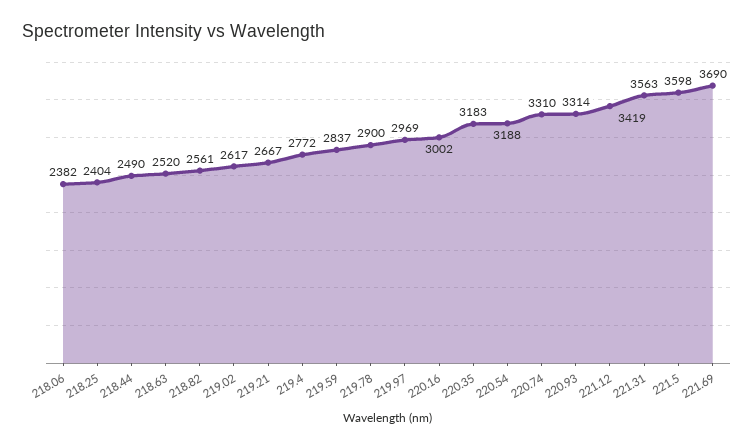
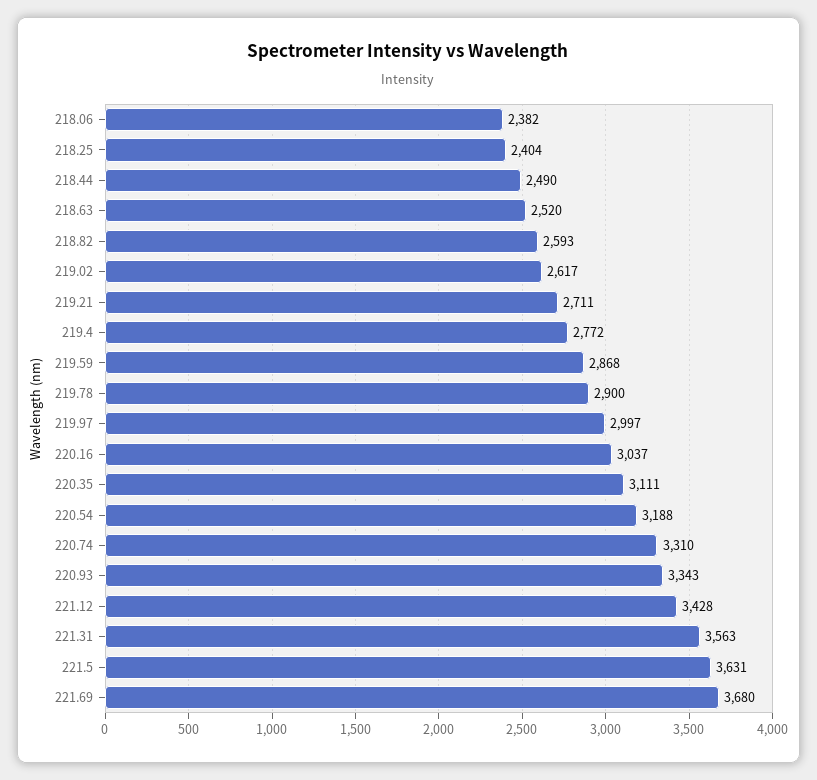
  {
    "218.06": 2382,
    "218.25": 2404,
    "218.44": 2490,
    "218.63": 2520,
-   "218.82": 2561,
+   "218.82": 2593,
    "219.02": 2617,
-   "219.21": 2667,
+   "219.21": 2711,
    "219.4": 2772,
-   "219.59": 2837,
+   "219.59": 2868,
    "219.78": 2900,
-   "219.97": 2969,
+   "219.97": 2997,
-   "220.16": 3002,
+   "220.16": 3037,
-   "220.35": 3183,
+   "220.35": 3111,
    "220.54": 3188,
    "220.74": 3310,
-   "220.93": 3314,
+   "220.93": 3343,
-   "221.12": 3419,
+   "221.12": 3428,
    "221.31": 3563,
-   "221.5": 3598,
+   "221.5": 3631,
-   "221.69": 3690
+   "221.69": 3680
  }

